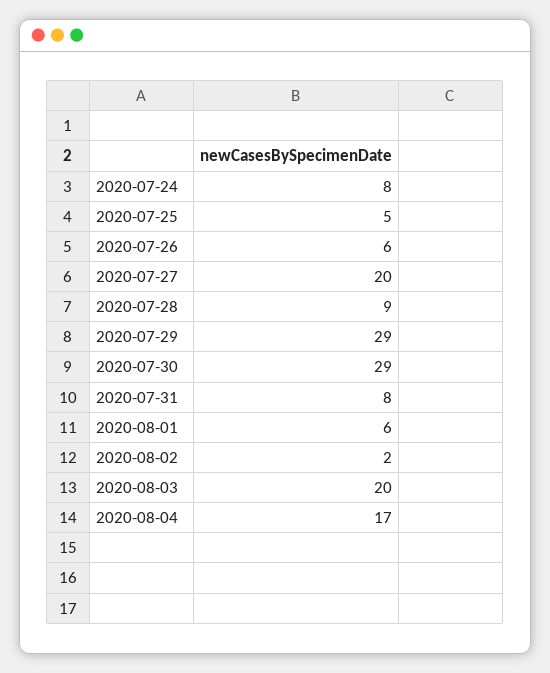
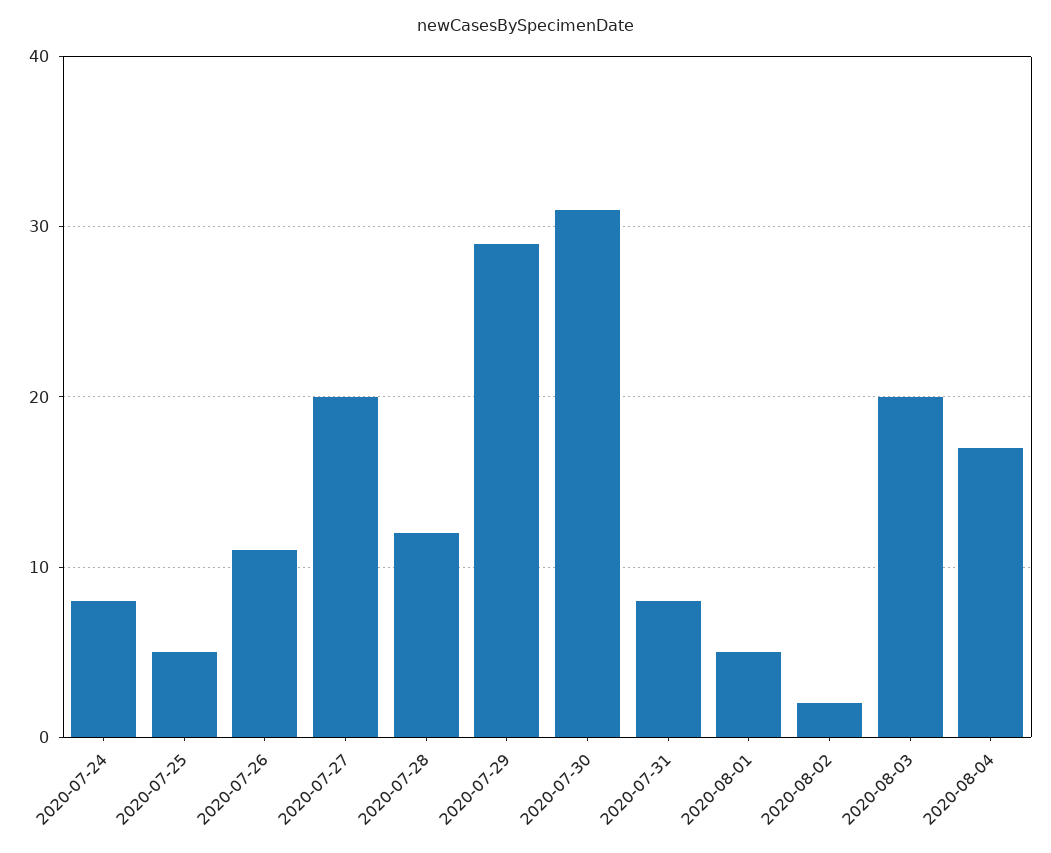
  {
    "2020-07-24": 8,
    "2020-07-25": 5,
-   "2020-07-26": 6,
+   "2020-07-26": 11,
    "2020-07-27": 20,
-   "2020-07-28": 9,
+   "2020-07-28": 12,
    "2020-07-29": 29,
-   "2020-07-30": 29,
+   "2020-07-30": 31,
    "2020-07-31": 8,
-   "2020-08-01": 6,
+   "2020-08-01": 5,
    "2020-08-02": 2,
    "2020-08-03": 20,
    "2020-08-04": 17
  }

